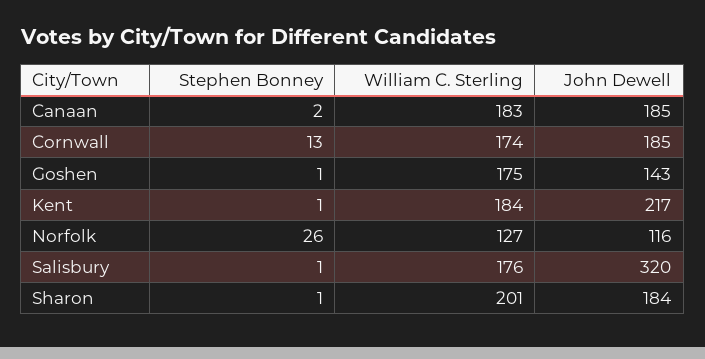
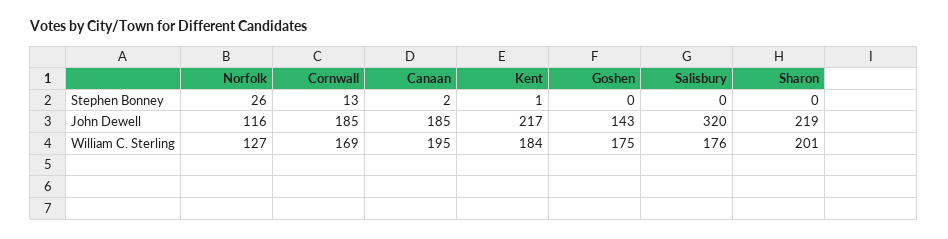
  {
    "Stephen Bonney": {
      "Canaan": 2,
      "Cornwall": 13,
-     "Goshen": 1,
+     "Goshen": 0,
      "Kent": 1,
      "Norfolk": 26,
-     "Salisbury": 1,
+     "Salisbury": 0,
-     "Sharon": 1
+     "Sharon": 0
    },
    "William C. Sterling": {
-     "Canaan": 183,
+     "Canaan": 195,
-     "Cornwall": 174,
+     "Cornwall": 169,
      "Goshen": 175,
      "Kent": 184,
      "Norfolk": 127,
      "Salisbury": 176,
      "Sharon": 201
    },
    "John Dewell": {
      "Canaan": 185,
      "Cornwall": 185,
      "Goshen": 143,
      "Kent": 217,
      "Norfolk": 116,
      "Salisbury": 320,
-     "Sharon": 184
+     "Sharon": 219
    }
  }

